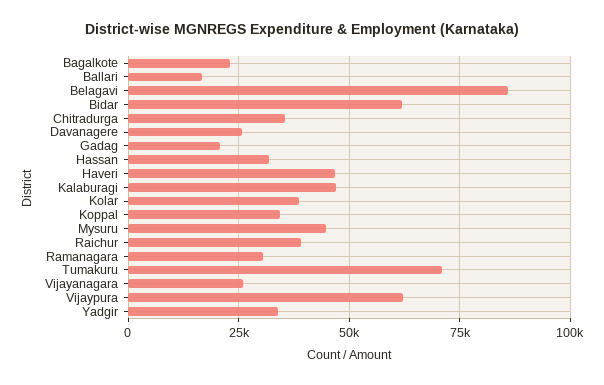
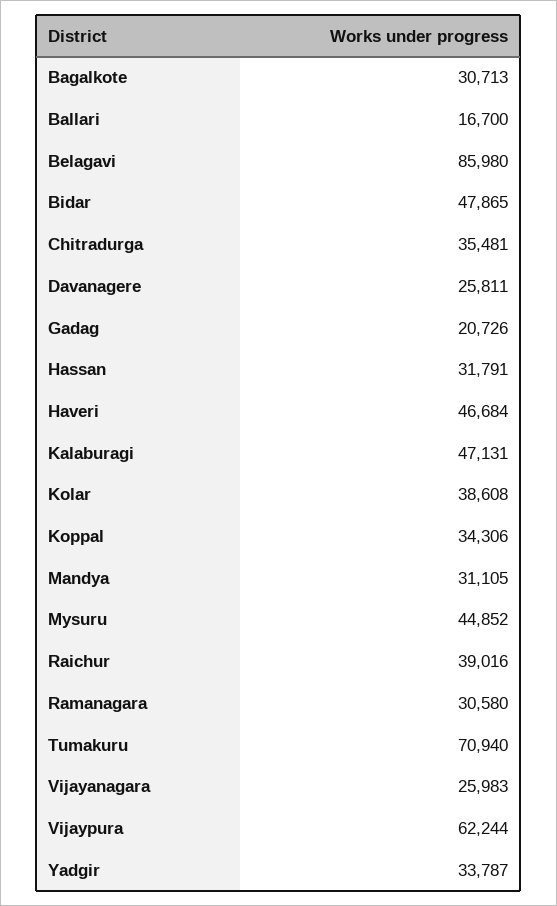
  {
-   "Bagalkote": 22500,
+   "Bagalkote": 30713,
    "Ballari": 16700,
    "Belagavi": 85980,
-   "Bidar": 62500,
+   "Bidar": 47865,
    "Chitradurga": 35481,
    "Davanagere": 25811,
    "Gadag": 20726,
    "Hassan": 31791,
    "Haveri": 46684,
    "Kalaburagi": 47131,
    "Kolar": 38608,
    "Koppal": 34306,
    "Mysuru": 44852,
    "Raichur": 39016,
    "Ramanagara": 30580,
    "Tumakuru": 70940,
    "Vijayanagara": 25983,
    "Vijaypura": 62244,
-   "Yadgir": 33787
+   "Yadgir": 33787,
+   "Mandya": 31105
  }

